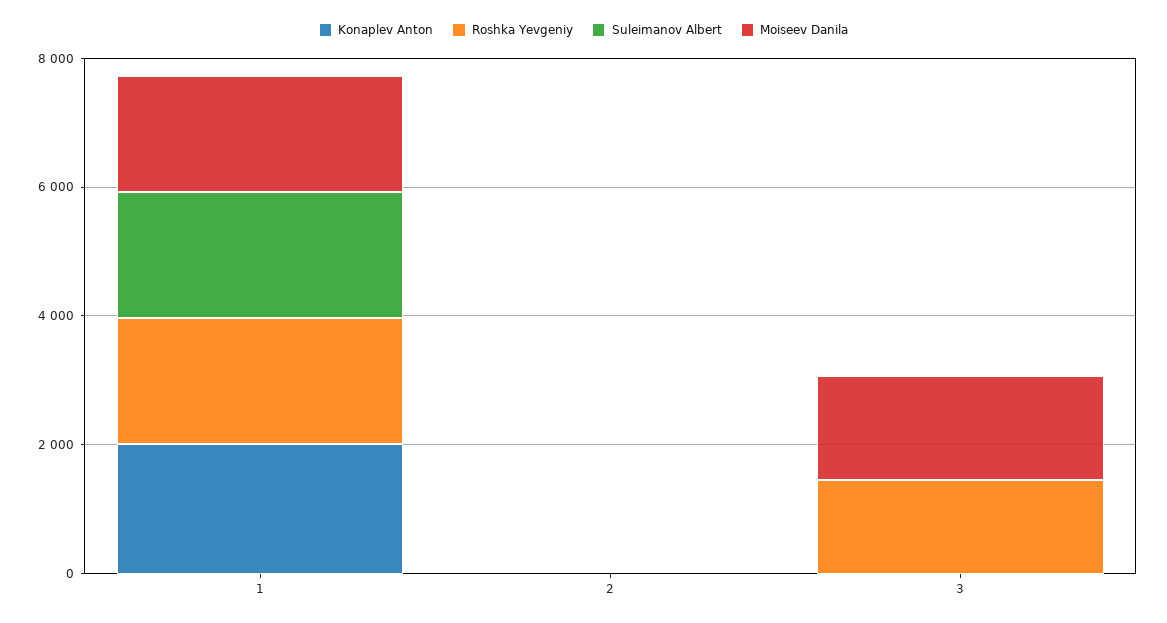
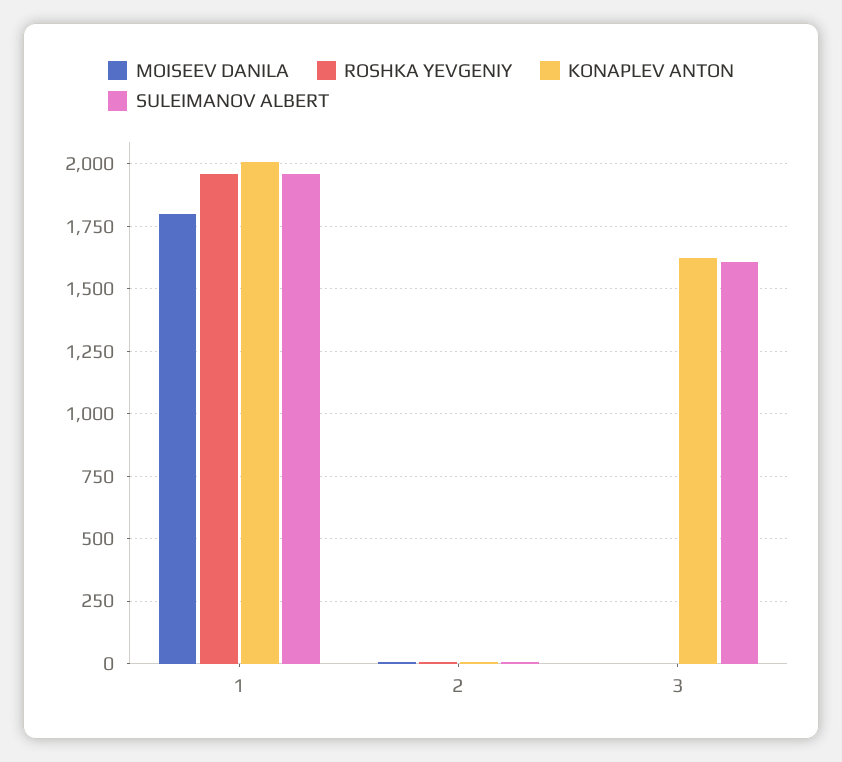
  {
    "Konaplev Anton": {
      "1": 2000,
      "2": 0,
-     "3": 0
+     "3": 1625
    },
    "Roshka Yevgeniy": {
      "1": 1950,
      "2": 0,
-     "3": 1500
+     "3": 0
    },
    "Suleimanov Albert": {
      "1": 1950,
      "2": 0,
-     "3": 0
+     "3": 1600
    },
    "Moiseev Danila": {
      "1": 1800,
      "2": 0,
-     "3": 1500
+     "3": 0
    }
  }

